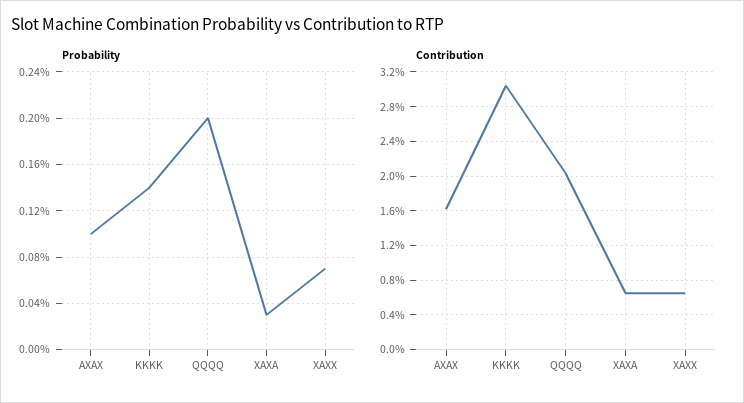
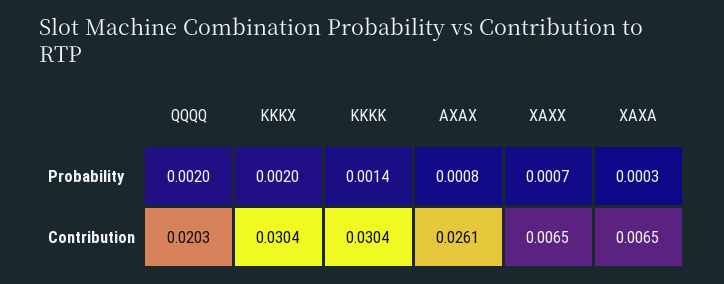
  {
    "Probability": {
-     "AXAX": 0.001,
+     "AXAX": 0.0008,
      "KKKK": 0.0014,
      "QQQQ": 0.002,
      "XAXA": 0.0003,
-     "XAXX": 0.0007
+     "XAXX": 0.0007,
+     "KKKX": 0.002
    },
    "Contribution": {
-     "AXAX": 0.016,
+     "AXAX": 0.0261,
      "KKKK": 0.0304,
      "QQQQ": 0.0203,
      "XAXA": 0.0065,
-     "XAXX": 0.0065
+     "XAXX": 0.0065,
+     "KKKX": 0.0304
    }
  }

